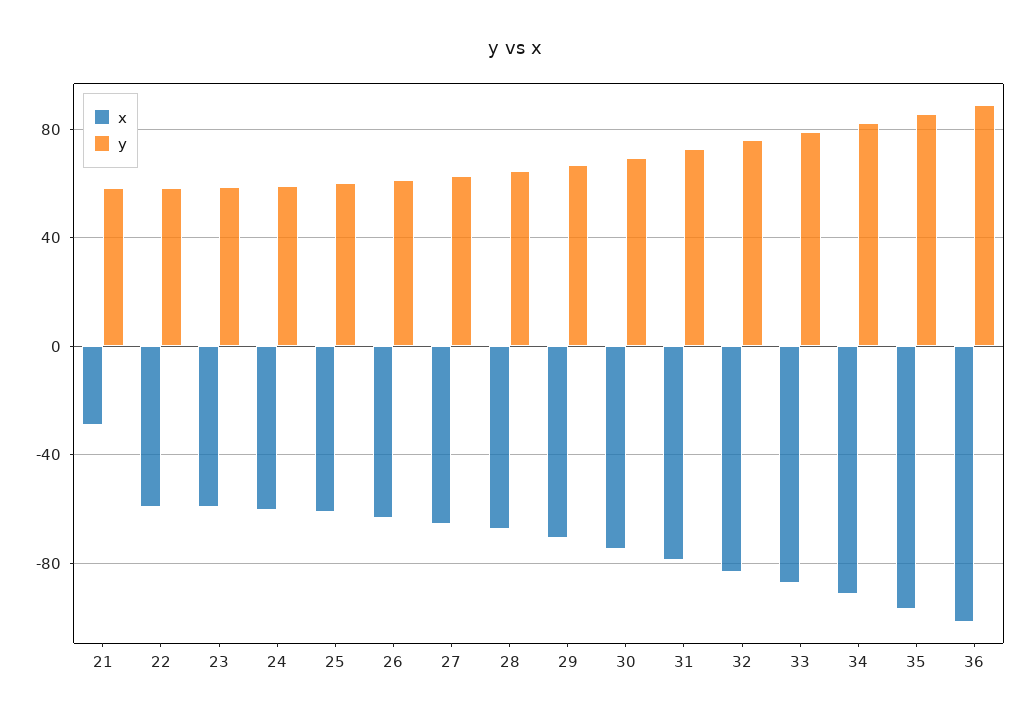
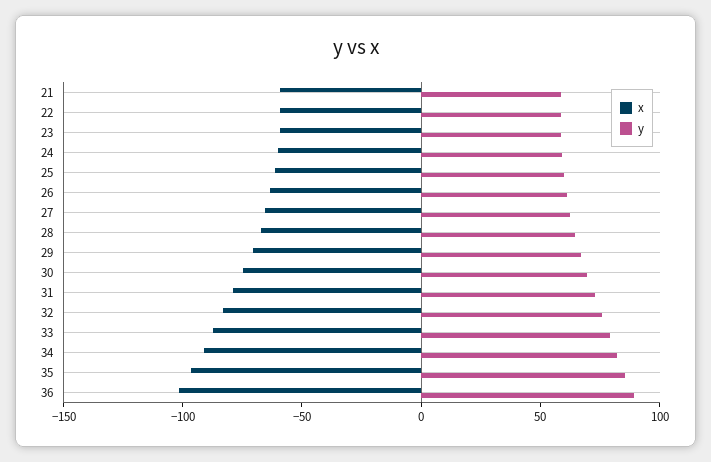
  {
    "x": {
-     "21": -30,
+     "21": -60,
      "22": -60,
      "23": -60,
      "24": -60,
      "25": -60,
      "26": -65,
      "27": -65,
      "28": -65,
      "29": -70,
      "30": -75,
      "31": -80,
      "32": -85,
      "33": -85,
      "34": -90,
      "35": -95,
      "36": -100
    },
    "y": {
      "21": 60,
      "22": 60,
      "23": 60,
      "24": 60,
      "25": 60,
      "26": 60,
      "27": 65,
      "28": 65,
      "29": 65,
      "30": 70,
      "31": 75,
      "32": 75,
      "33": 80,
      "34": 80,
      "35": 85,
      "36": 90
    }
  }

